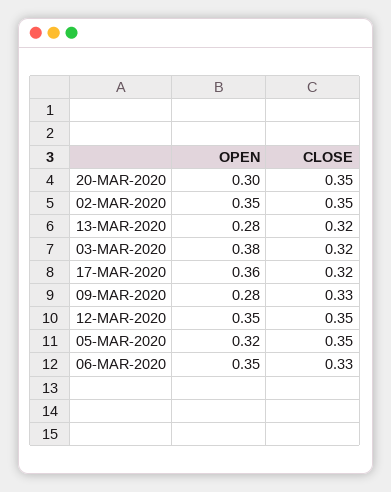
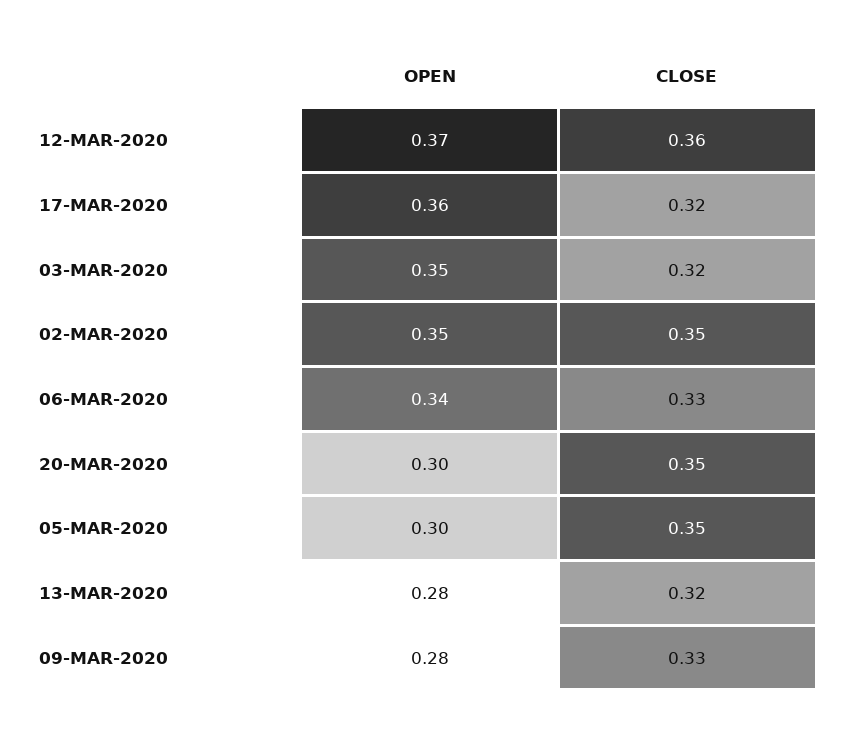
  {
    "OPEN": {
      "20-MAR-2020": 0.3,
      "02-MAR-2020": 0.35,
      "13-MAR-2020": 0.28,
-     "03-MAR-2020": 0.38,
+     "03-MAR-2020": 0.35,
      "17-MAR-2020": 0.36,
      "09-MAR-2020": 0.28,
-     "12-MAR-2020": 0.35,
+     "12-MAR-2020": 0.37,
-     "05-MAR-2020": 0.32,
+     "05-MAR-2020": 0.3,
-     "06-MAR-2020": 0.35
+     "06-MAR-2020": 0.34
    },
    "CLOSE": {
      "20-MAR-2020": 0.35,
      "02-MAR-2020": 0.35,
      "13-MAR-2020": 0.32,
      "03-MAR-2020": 0.32,
      "17-MAR-2020": 0.32,
      "09-MAR-2020": 0.33,
-     "12-MAR-2020": 0.35,
+     "12-MAR-2020": 0.36,
      "05-MAR-2020": 0.35,
      "06-MAR-2020": 0.33
    }
  }

